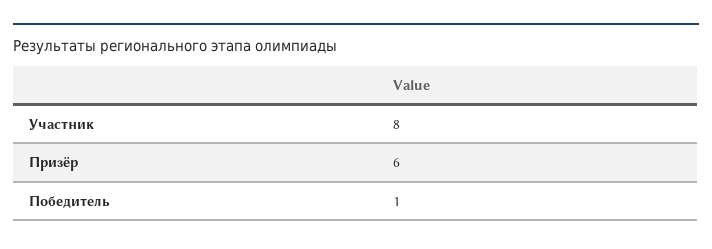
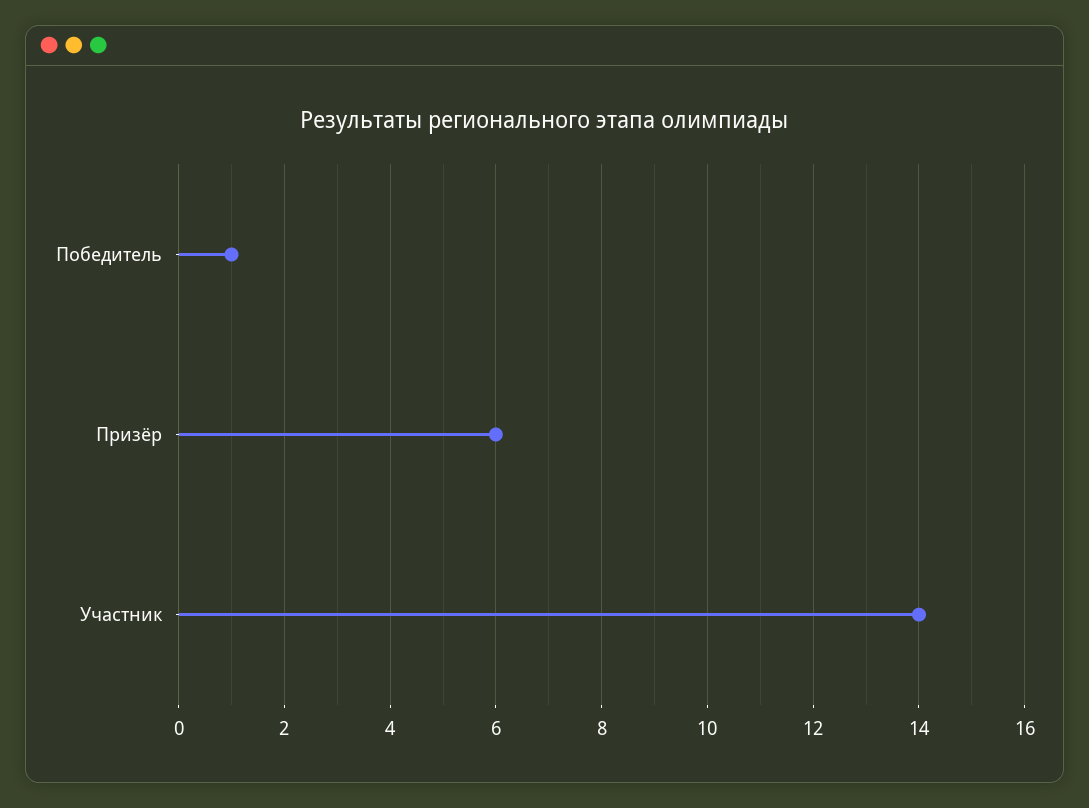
  {
-   "Участник": 8,
+   "Участник": 14,
    "Призёр": 6,
    "Победитель": 1
  }

